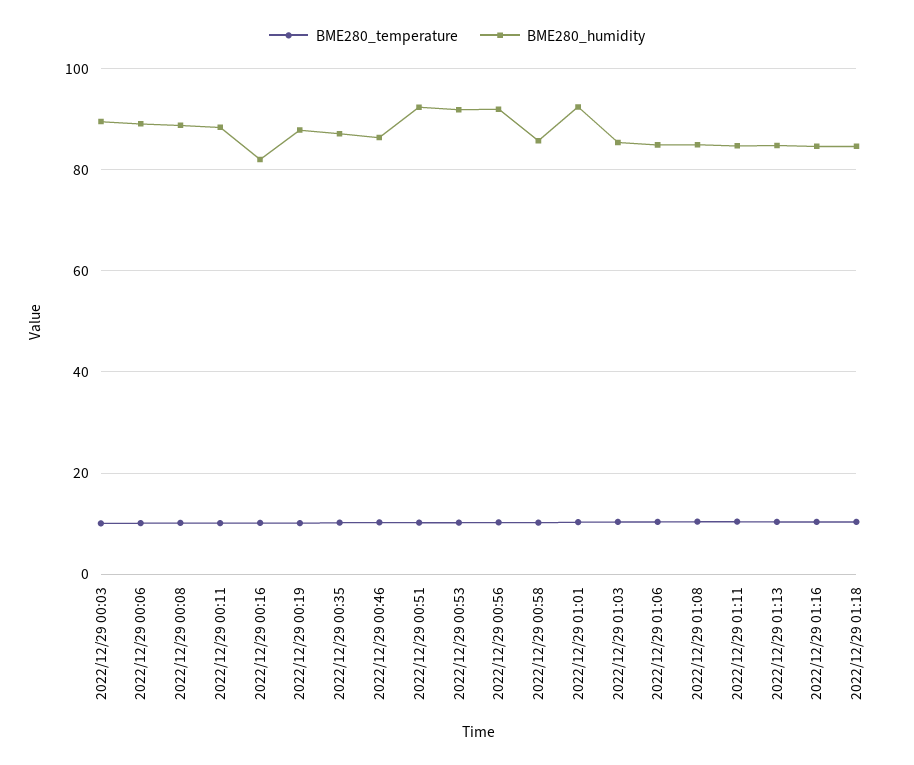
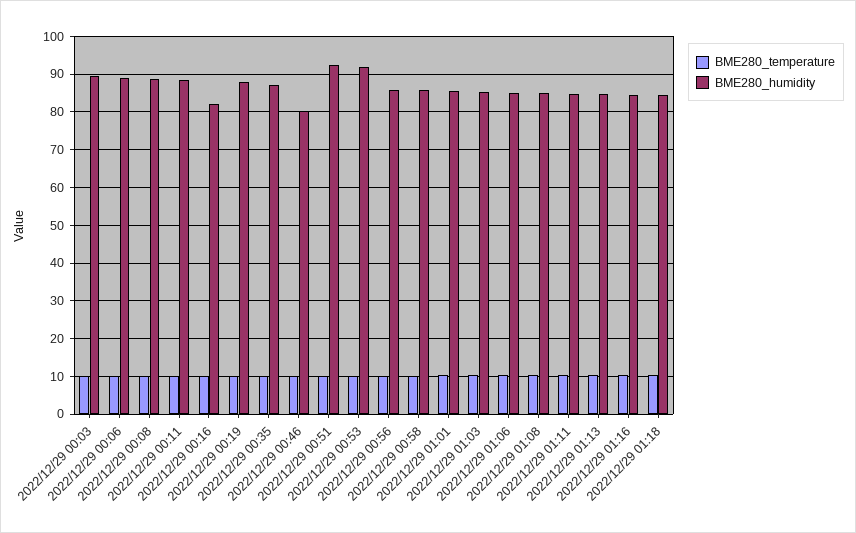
  {
    "BME280_temperature": {
      "2022/12/29 00:03": 10,
      "2022/12/29 00:06": 10,
      "2022/12/29 00:08": 10,
      "2022/12/29 00:11": 10,
      "2022/12/29 00:16": 10,
      "2022/12/29 00:19": 10,
      "2022/12/29 00:35": 10,
      "2022/12/29 00:46": 10,
      "2022/12/29 00:51": 10,
      "2022/12/29 00:53": 10,
      "2022/12/29 00:56": 10,
      "2022/12/29 00:58": 10,
      "2022/12/29 01:01": 10,
      "2022/12/29 01:03": 10,
      "2022/12/29 01:06": 10,
      "2022/12/29 01:08": 10,
      "2022/12/29 01:11": 10,
      "2022/12/29 01:13": 10,
      "2022/12/29 01:16": 10,
      "2022/12/29 01:18": 10
    },
    "BME280_humidity": {
      "2022/12/29 00:03": 90,
      "2022/12/29 00:06": 90,
      "2022/12/29 00:08": 88,
      "2022/12/29 00:11": 88,
      "2022/12/29 00:16": 82,
      "2022/12/29 00:19": 88,
      "2022/12/29 00:35": 88,
-     "2022/12/29 00:46": 86,
+     "2022/12/29 00:46": 80,
      "2022/12/29 00:51": 92,
      "2022/12/29 00:53": 92,
-     "2022/12/29 00:56": 92,
+     "2022/12/29 00:56": 86,
      "2022/12/29 00:58": 86,
-     "2022/12/29 01:01": 92,
+     "2022/12/29 01:01": 86,
      "2022/12/29 01:03": 86,
      "2022/12/29 01:06": 84,
      "2022/12/29 01:08": 84,
      "2022/12/29 01:11": 84,
      "2022/12/29 01:13": 84,
      "2022/12/29 01:16": 84,
      "2022/12/29 01:18": 84
    }
  }

